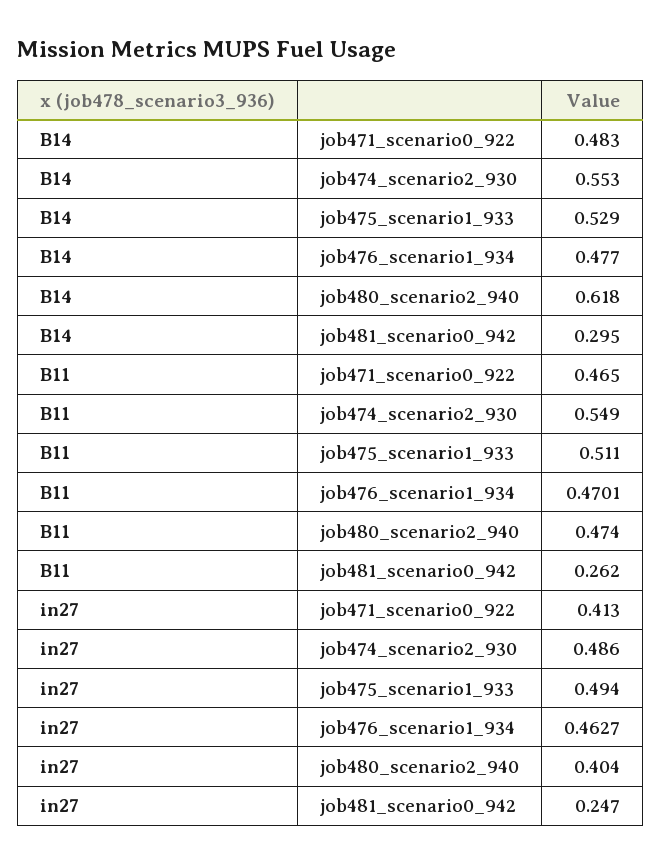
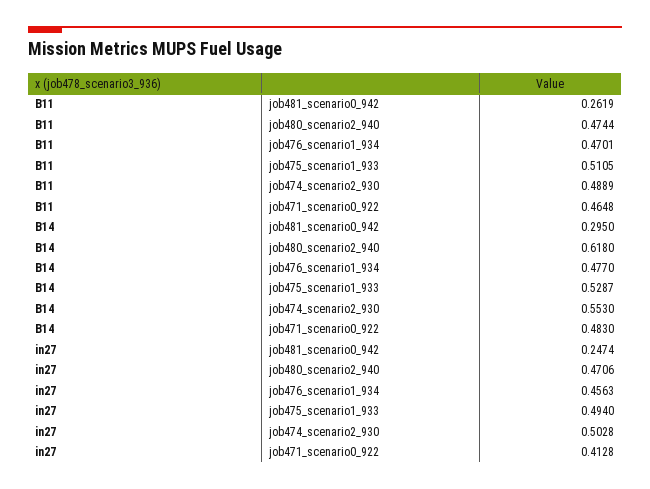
  {
    "B14": {
      "job471_scenario0_922": 0.483,
      "job474_scenario2_930": 0.553,
      "job475_scenario1_933": 0.5287,
      "job476_scenario1_934": 0.477,
      "job480_scenario2_940": 0.618,
      "job481_scenario0_942": 0.295
    },
    "B11": {
      "job471_scenario0_922": 0.4648,
-     "job474_scenario2_930": 0.549,
+     "job474_scenario2_930": 0.4889,
      "job475_scenario1_933": 0.5105,
      "job476_scenario1_934": 0.4701,
      "job480_scenario2_940": 0.4744,
      "job481_scenario0_942": 0.2619
    },
    "in27": {
      "job471_scenario0_922": 0.4128,
-     "job474_scenario2_930": 0.486,
+     "job474_scenario2_930": 0.5028,
      "job475_scenario1_933": 0.494,
-     "job476_scenario1_934": 0.4627,
+     "job476_scenario1_934": 0.4563,
-     "job480_scenario2_940": 0.404,
+     "job480_scenario2_940": 0.4706,
      "job481_scenario0_942": 0.2474
    }
  }

